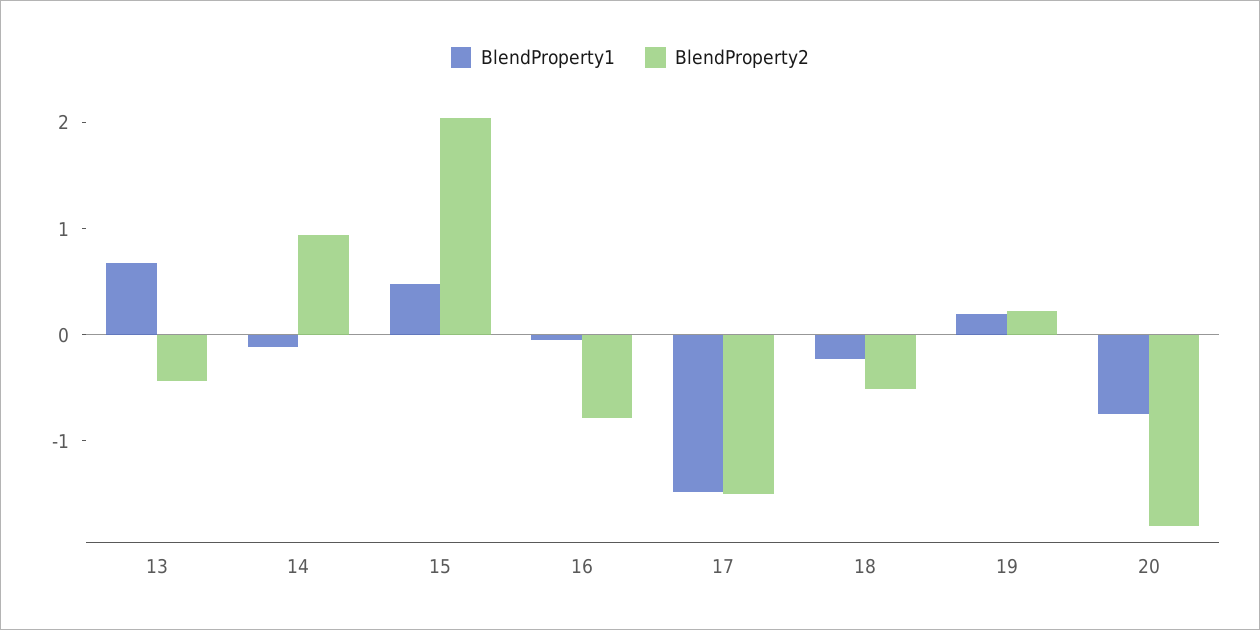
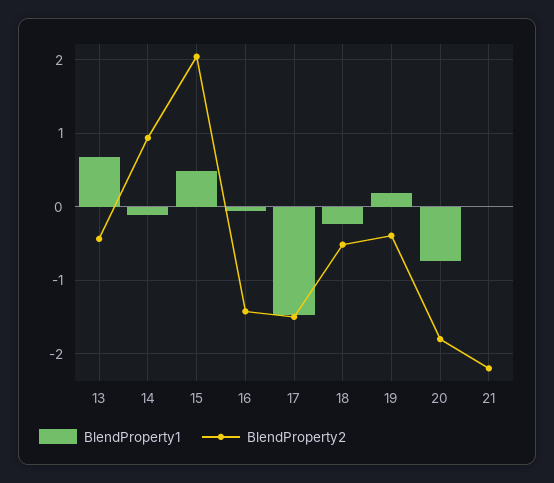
  {
    "BlendProperty1": {
      "13": 0.7,
      "14": -0.1,
      "15": 0.5,
      "16": -0.1,
      "17": -1.5,
      "18": -0.2,
      "19": 0.2,
-     "20": -0.7
+     "20": -0.7,
+     "21": 0
    },
    "BlendProperty2": {
      "13": -0.4,
      "14": 0.9,
      "15": 2,
-     "16": -0.8,
+     "16": -1.4,
      "17": -1.5,
      "18": -0.5,
-     "19": 0.2,
+     "19": -0.4,
-     "20": -1.8
+     "20": -1.8,
+     "21": -2.2
    }
  }

